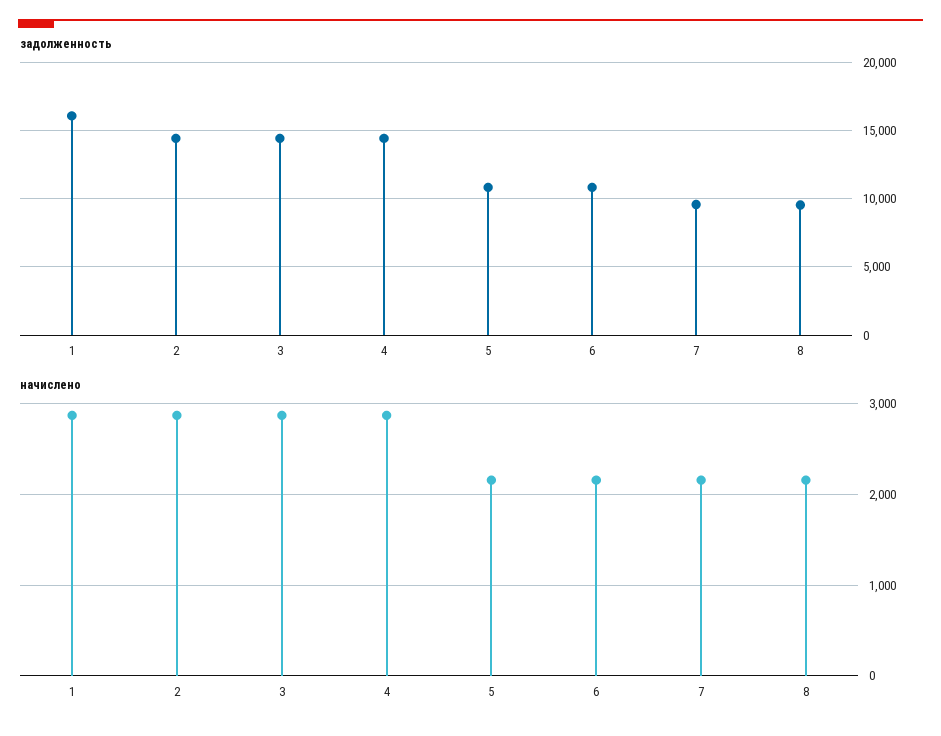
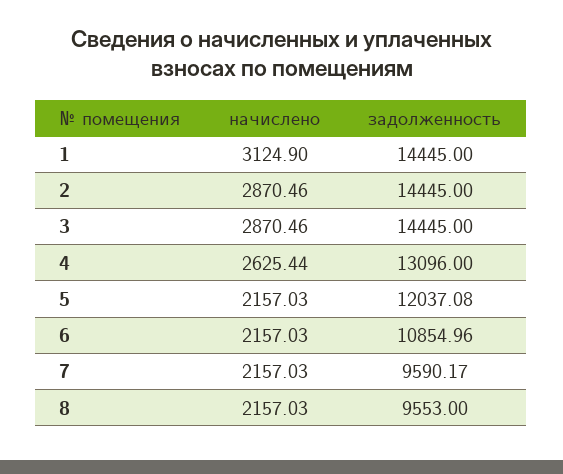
  {
    "задолженность": {
-     "1": 16000,
+     "1": 14445,
      "2": 14445,
      "3": 14445,
-     "4": 14500,
+     "4": 13096,
-     "5": 11000,
+     "5": 12037.08,
      "6": 10854.96,
      "7": 9590.17,
      "8": 9553
    },
    "начислено": {
-     "1": 2900,
+     "1": 3124.9,
      "2": 2870.46,
      "3": 2870.46,
-     "4": 2900,
+     "4": 2625.44,
      "5": 2157.03,
      "6": 2157.03,
      "7": 2157.03,
      "8": 2157.03
    }
  }

